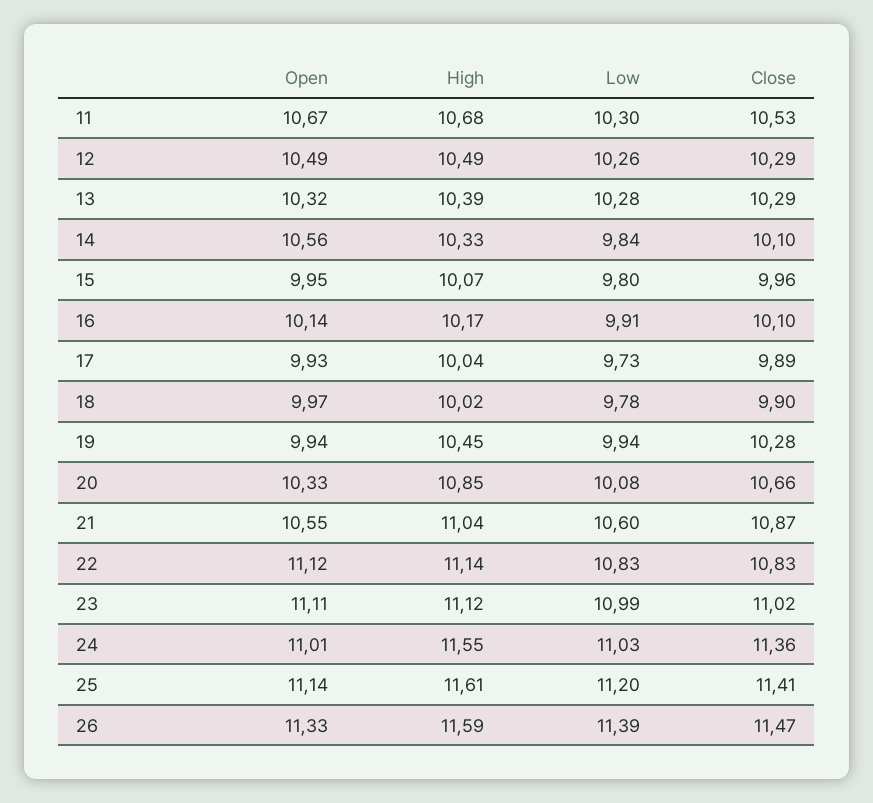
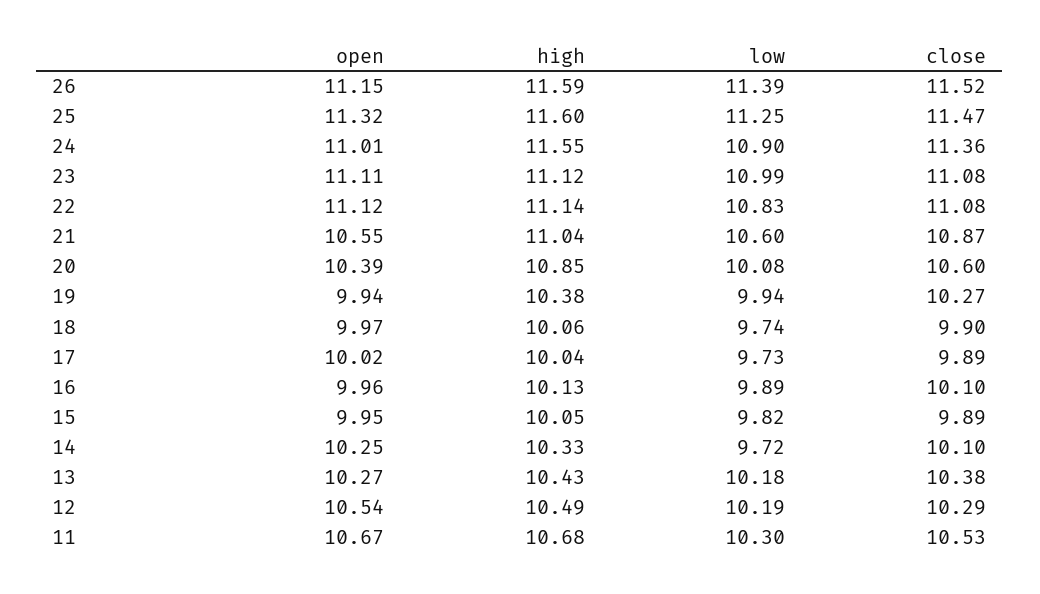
  {
    "Open": {
      "11": 10.67,
-     "12": 10.49,
+     "12": 10.54,
-     "13": 10.32,
+     "13": 10.27,
-     "14": 10.56,
+     "14": 10.25,
      "15": 9.95,
-     "16": 10.14,
+     "16": 9.96,
-     "17": 9.93,
+     "17": 10.02,
      "18": 9.97,
      "19": 9.94,
-     "20": 10.33,
+     "20": 10.39,
      "21": 10.55,
      "22": 11.12,
      "23": 11.11,
      "24": 11.01,
-     "25": 11.14,
+     "25": 11.32,
-     "26": 11.33
+     "26": 11.15
    },
    "High": {
      "11": 10.68,
      "12": 10.49,
-     "13": 10.39,
+     "13": 10.43,
      "14": 10.33,
-     "15": 10.07,
+     "15": 10.05,
-     "16": 10.17,
+     "16": 10.13,
      "17": 10.04,
-     "18": 10.02,
+     "18": 10.06,
-     "19": 10.45,
+     "19": 10.38,
      "20": 10.85,
      "21": 11.04,
      "22": 11.14,
      "23": 11.12,
      "24": 11.55,
-     "25": 11.61,
+     "25": 11.6,
      "26": 11.59
    },
    "Low": {
      "11": 10.3,
-     "12": 10.26,
+     "12": 10.19,
-     "13": 10.28,
+     "13": 10.18,
-     "14": 9.84,
+     "14": 9.72,
-     "15": 9.8,
+     "15": 9.82,
-     "16": 9.91,
+     "16": 9.89,
      "17": 9.73,
-     "18": 9.78,
+     "18": 9.74,
      "19": 9.94,
      "20": 10.08,
      "21": 10.6,
      "22": 10.83,
      "23": 10.99,
-     "24": 11.03,
+     "24": 10.9,
-     "25": 11.2,
+     "25": 11.25,
      "26": 11.39
    },
    "Close": {
      "11": 10.53,
      "12": 10.29,
-     "13": 10.29,
+     "13": 10.38,
      "14": 10.1,
-     "15": 9.96,
+     "15": 9.89,
      "16": 10.1,
      "17": 9.89,
      "18": 9.9,
-     "19": 10.28,
+     "19": 10.27,
-     "20": 10.66,
+     "20": 10.6,
      "21": 10.87,
-     "22": 10.83,
+     "22": 11.08,
-     "23": 11.02,
+     "23": 11.08,
      "24": 11.36,
-     "25": 11.41,
+     "25": 11.47,
-     "26": 11.47
+     "26": 11.52
    }
  }

